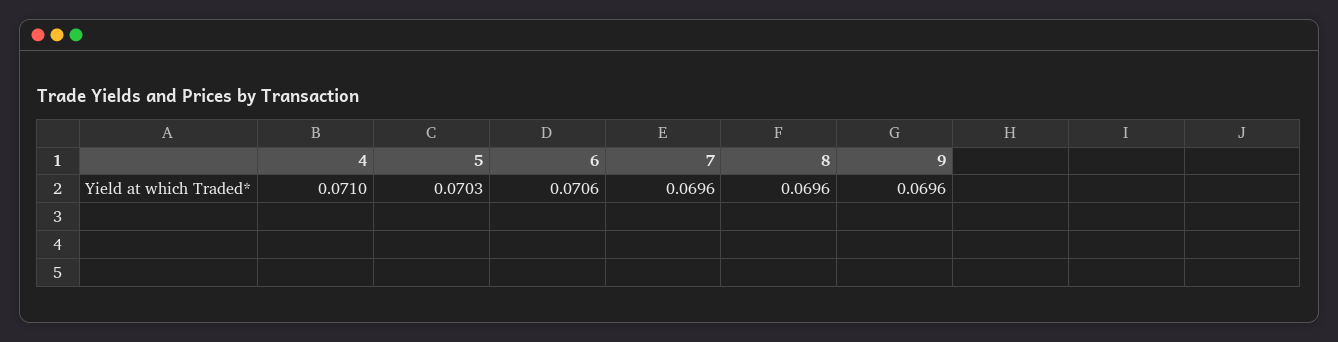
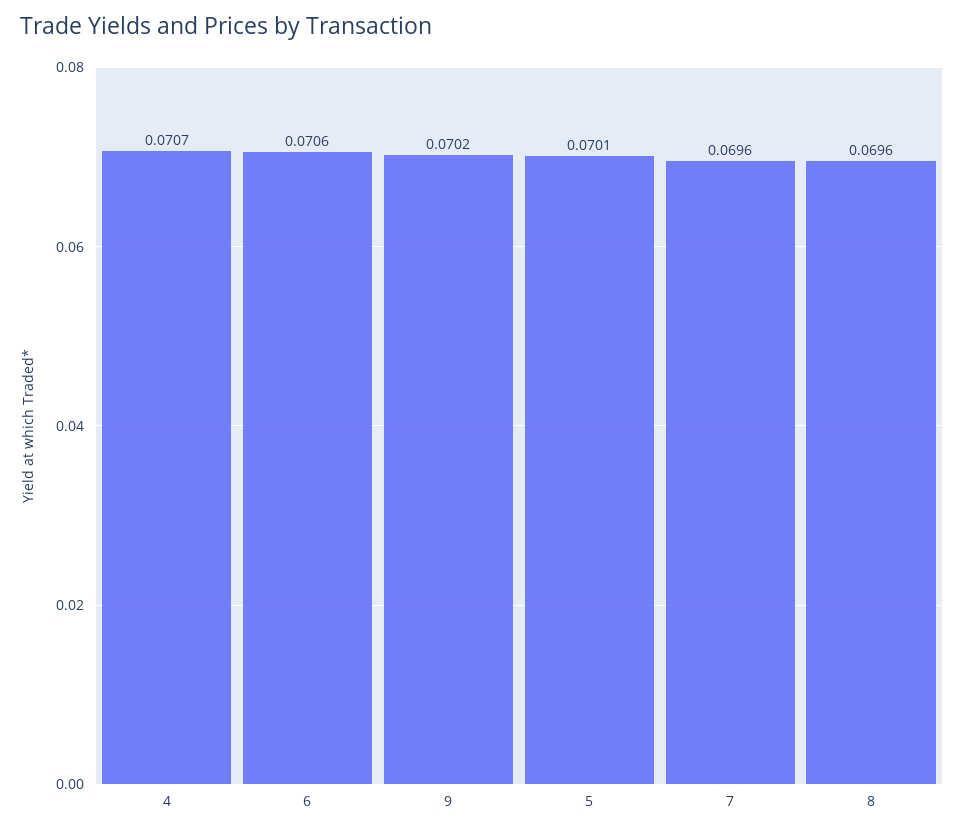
  {
-   "4": 0.071,
+   "4": 0.0707,
-   "5": 0.0703,
+   "5": 0.0701,
    "6": 0.0706,
    "7": 0.0696,
    "8": 0.0696,
-   "9": 0.0696
+   "9": 0.0702
  }

